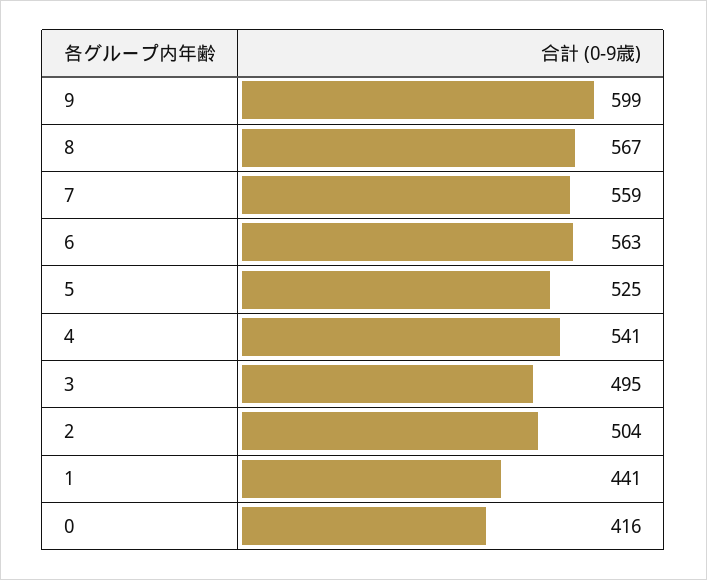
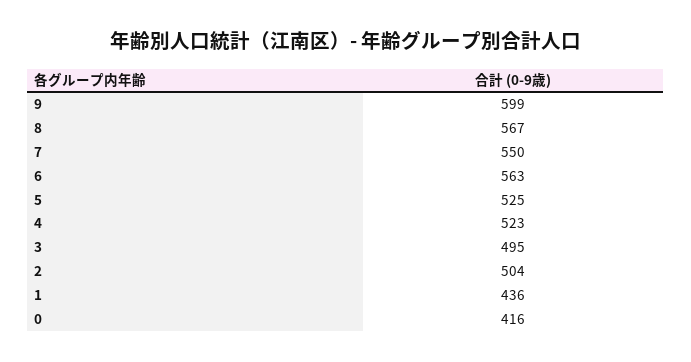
  {
    "9": 599,
    "8": 567,
-   "7": 559,
+   "7": 550,
    "6": 563,
    "5": 525,
-   "4": 541,
+   "4": 523,
    "3": 495,
    "2": 504,
-   "1": 441,
+   "1": 436,
    "0": 416
  }

